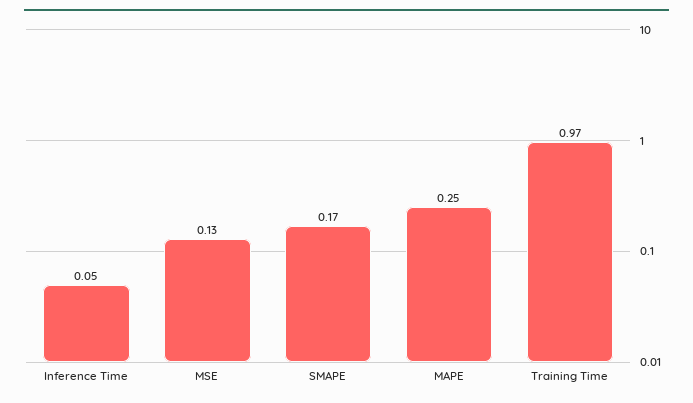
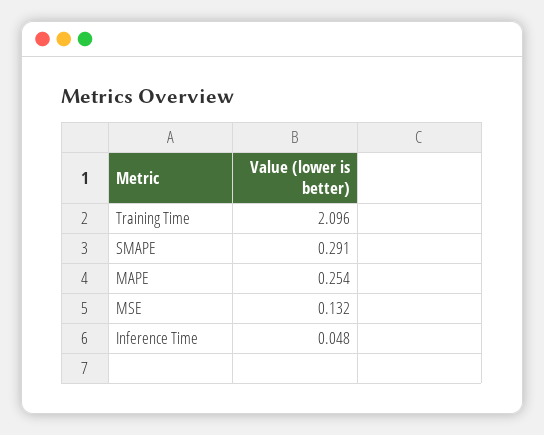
  {
    "Inference Time": 0.048,
    "MSE": 0.132,
-   "SMAPE": 0.17,
+   "SMAPE": 0.291,
    "MAPE": 0.254,
-   "Training Time": 0.97
+   "Training Time": 2.096
  }

